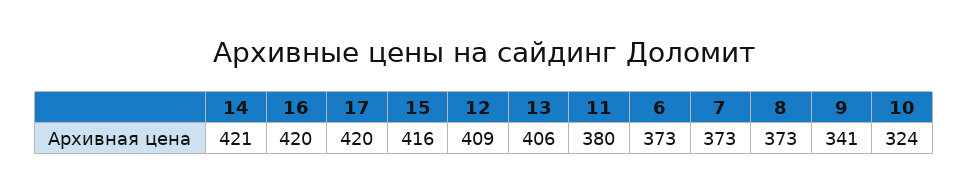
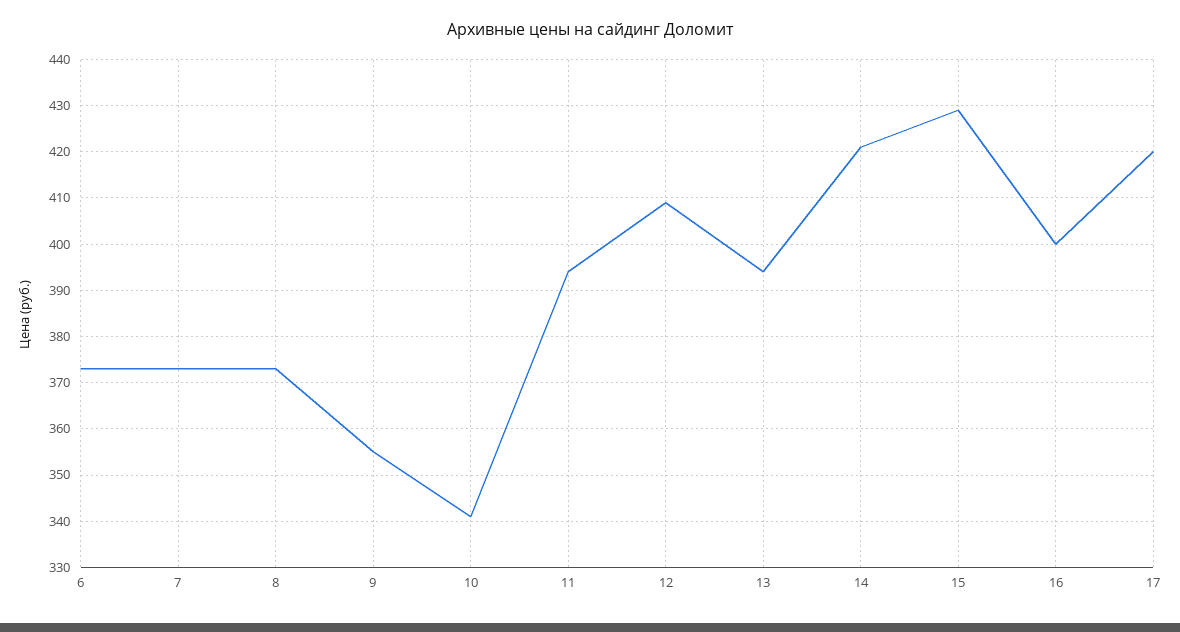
  {
    "14": 421,
-   "16": 420,
+   "16": 400,
    "17": 420,
-   "15": 416,
+   "15": 430,
    "12": 409,
-   "13": 406,
+   "13": 395,
-   "11": 380,
+   "11": 395,
    "6": 373,
    "7": 373,
    "8": 373,
-   "9": 341,
+   "9": 355,
-   "10": 324
+   "10": 340
  }

